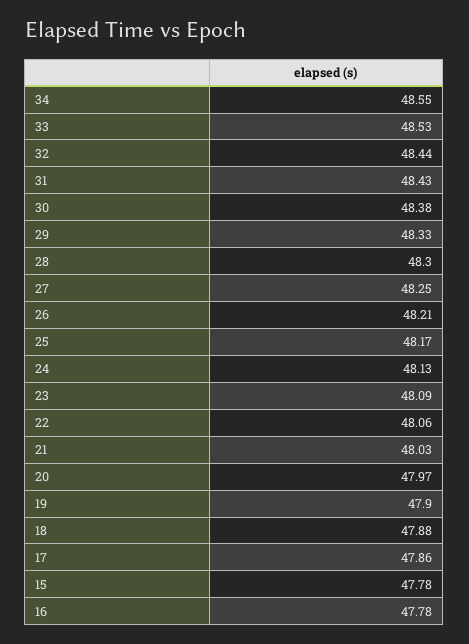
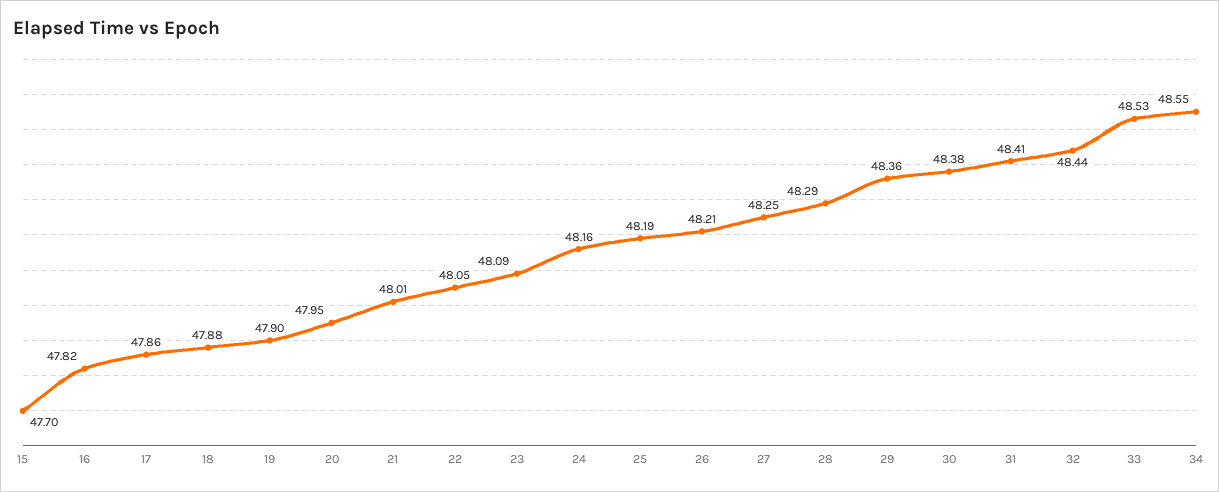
  {
    "34": 48.55,
    "33": 48.53,
    "32": 48.44,
-   "31": 48.43,
+   "31": 48.41,
    "30": 48.38,
-   "29": 48.33,
+   "29": 48.36,
-   "28": 48.3,
+   "28": 48.29,
    "27": 48.25,
    "26": 48.21,
-   "25": 48.17,
+   "25": 48.19,
-   "24": 48.13,
+   "24": 48.16,
    "23": 48.09,
-   "22": 48.06,
+   "22": 48.05,
-   "21": 48.03,
+   "21": 48.01,
-   "20": 47.97,
+   "20": 47.95,
    "19": 47.9,
    "18": 47.88,
    "17": 47.86,
-   "15": 47.78,
+   "15": 47.7,
-   "16": 47.78
+   "16": 47.82
  }

